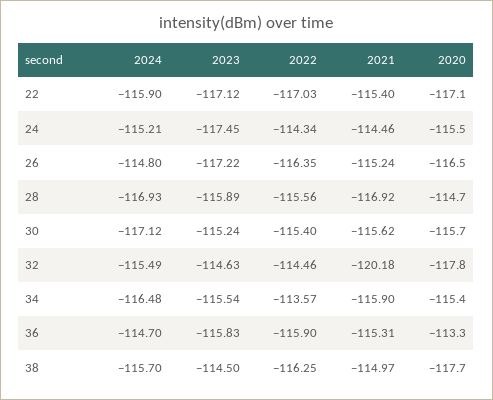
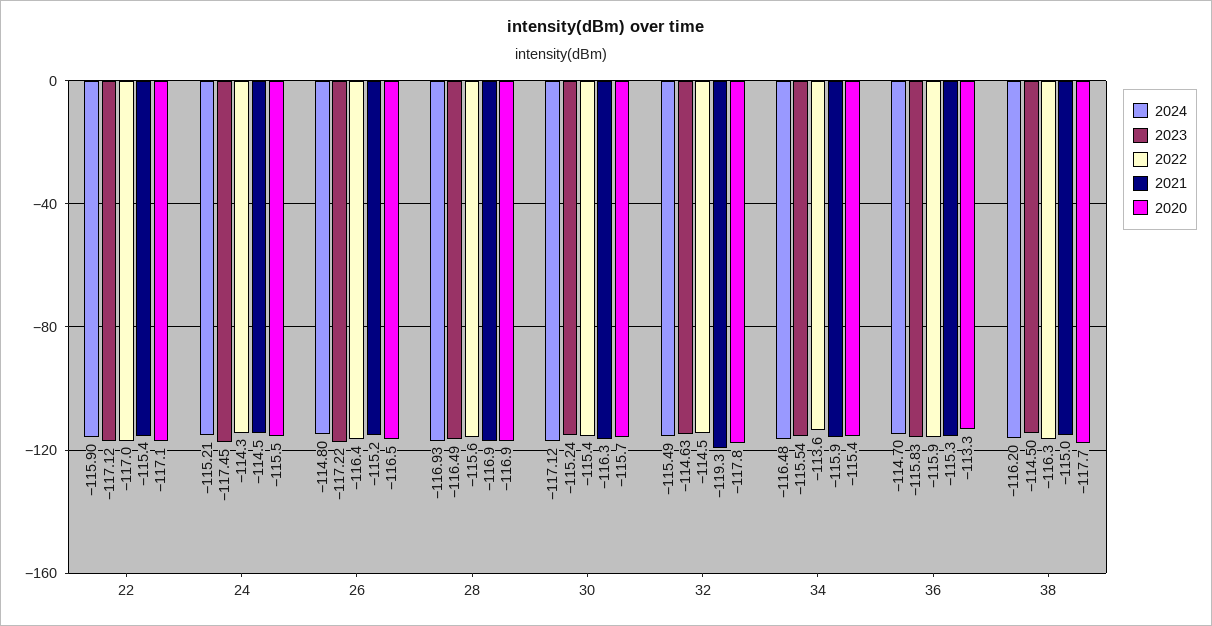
  {
    "2024": {
      "22": -115.9,
      "24": -115.21,
      "26": -114.8,
      "28": -116.93,
      "30": -117.12,
      "32": -115.49,
      "34": -116.48,
      "36": -114.7,
-     "38": -115.7
+     "38": -116.2
    },
    "2023": {
      "22": -117.12,
      "24": -117.45,
      "26": -117.22,
-     "28": -115.89,
+     "28": -116.49,
      "30": -115.24,
      "32": -114.63,
      "34": -115.54,
      "36": -115.83,
      "38": -114.5
    },
    "2022": {
      "22": -117.03,
      "24": -114.34,
      "26": -116.35,
      "28": -115.56,
      "30": -115.4,
      "32": -114.46,
      "34": -113.57,
      "36": -115.9,
      "38": -116.25
    },
    "2021": {
      "22": -115.4,
      "24": -114.46,
      "26": -115.24,
      "28": -116.92,
-     "30": -115.62,
+     "30": -116.3,
-     "32": -120.18,
+     "32": -119.3,
      "34": -115.9,
      "36": -115.31,
      "38": -114.97
    },
    "2020": {
      "22": -117.1,
      "24": -115.5,
      "26": -116.5,
-     "28": -114.7,
+     "28": -116.9,
      "30": -115.7,
      "32": -117.8,
      "34": -115.4,
      "36": -113.3,
      "38": -117.7
    }
  }

